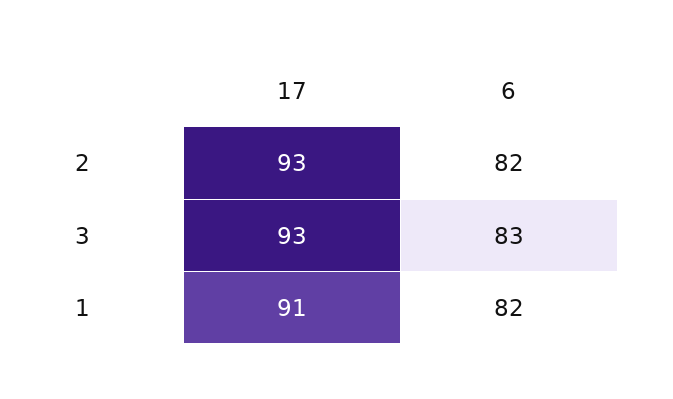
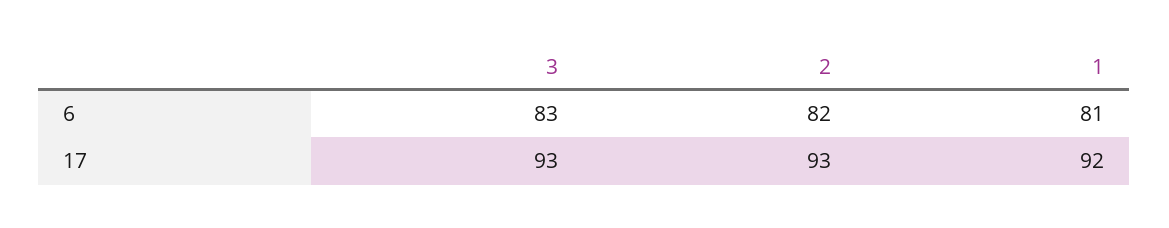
  {
    "17": {
      "2": 93,
      "3": 93,
-     "1": 91
+     "1": 92
    },
    "6": {
      "2": 82,
      "3": 83,
-     "1": 82
+     "1": 81
    }
  }

